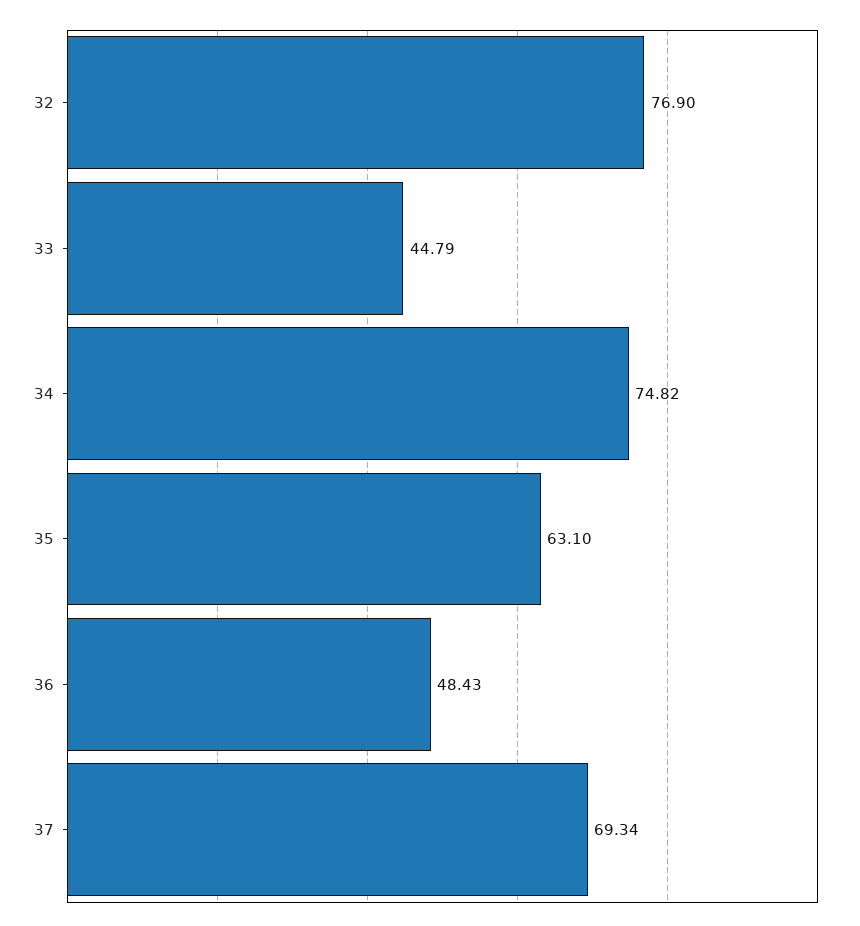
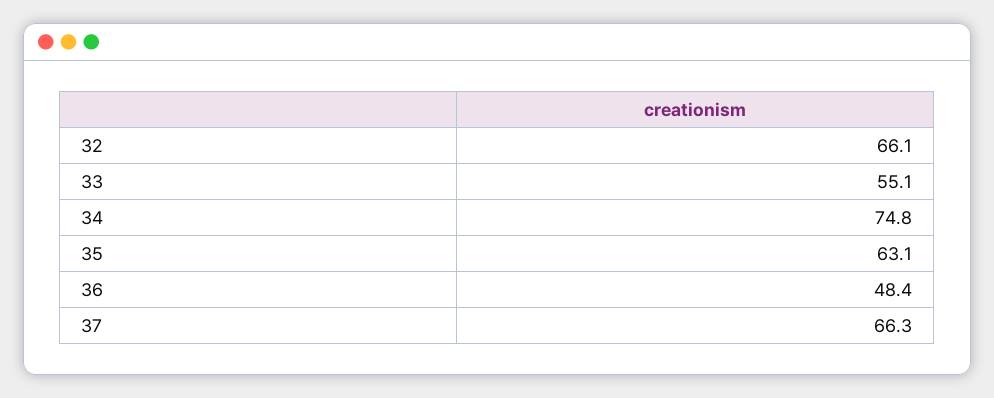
  {
-   "32": 76.9,
+   "32": 66.1,
-   "33": 44.79,
+   "33": 55.1,
    "34": 74.82,
    "35": 63.1,
    "36": 48.43,
-   "37": 69.34
+   "37": 66.3
  }

